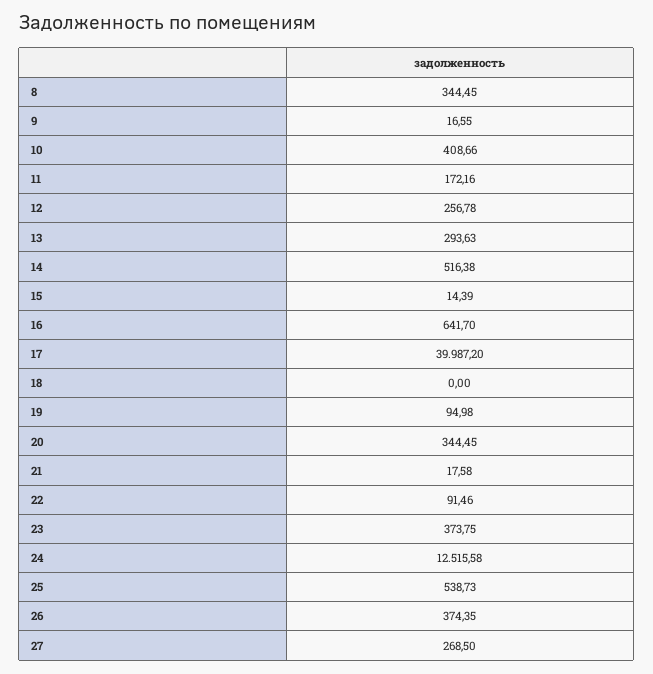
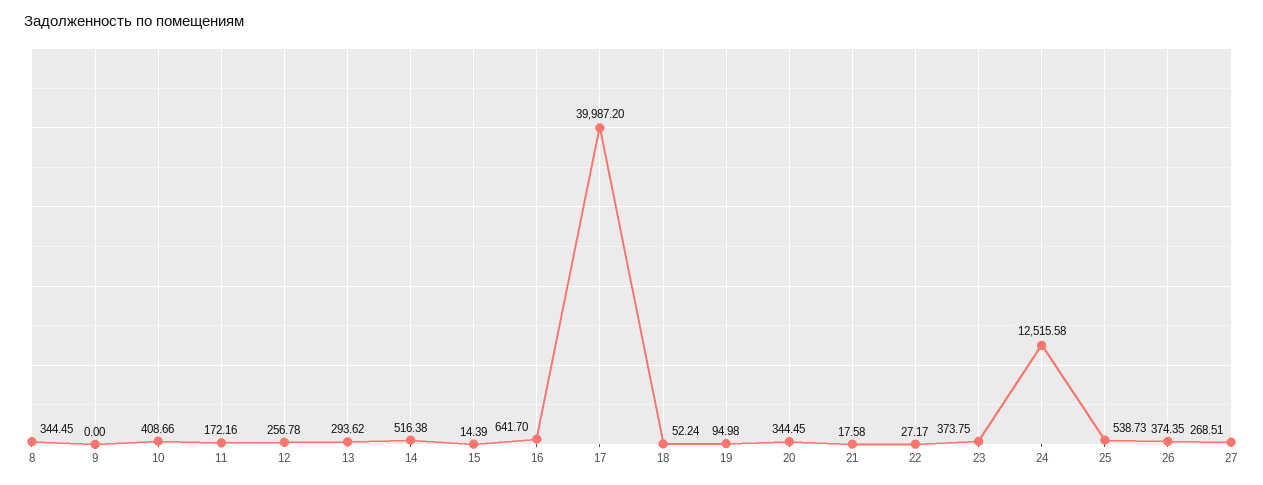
  {
    "8": 344.45,
-   "9": 16.55,
+   "9": 0,
    "10": 408.66,
    "11": 172.16,
    "12": 256.78,
-   "13": 293.63,
+   "13": 293.62,
    "14": 516.38,
    "15": 14.39,
    "16": 641.7,
    "17": 39987.2,
-   "18": 0,
+   "18": 52.24,
    "19": 94.98,
    "20": 344.45,
    "21": 17.58,
-   "22": 91.46,
+   "22": 27.17,
    "23": 373.75,
    "24": 12515.58,
    "25": 538.73,
    "26": 374.35,
-   "27": 268.5
+   "27": 268.51
  }

